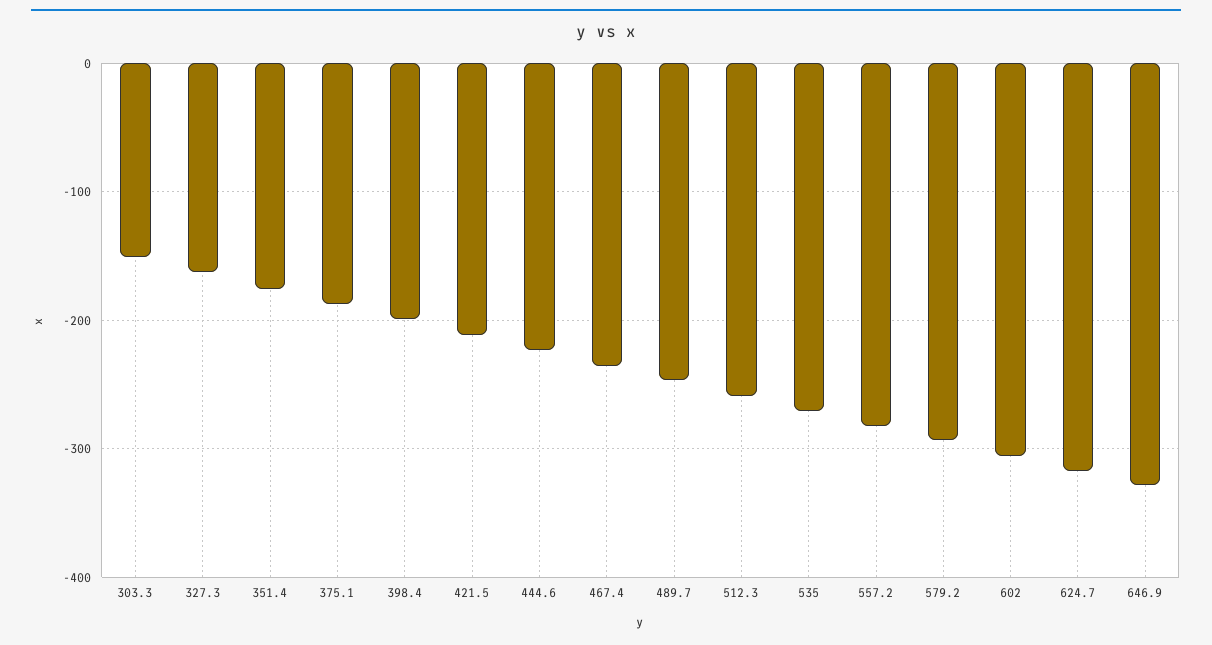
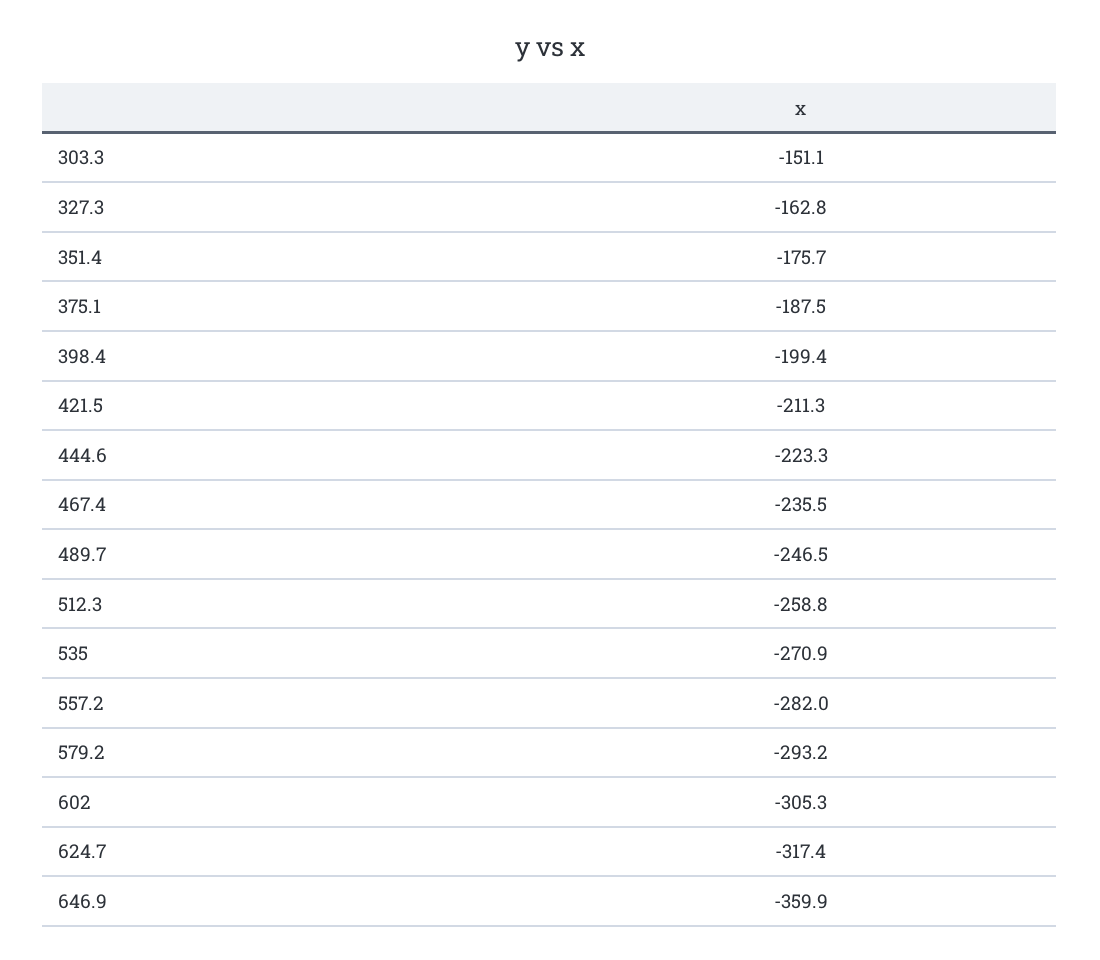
  {
    "303.3": -151.1,
    "327.3": -162.8,
    "351.4": -175.7,
    "375.1": -187.5,
    "398.4": -199.4,
    "421.5": -211.3,
    "444.6": -223.3,
    "467.4": -235.5,
    "489.7": -246.5,
    "512.3": -258.8,
    "535": -270.9,
    "557.2": -282,
    "579.2": -293.2,
    "602": -305.3,
    "624.7": -317.4,
-   "646.9": -330
+   "646.9": -359.9
  }

